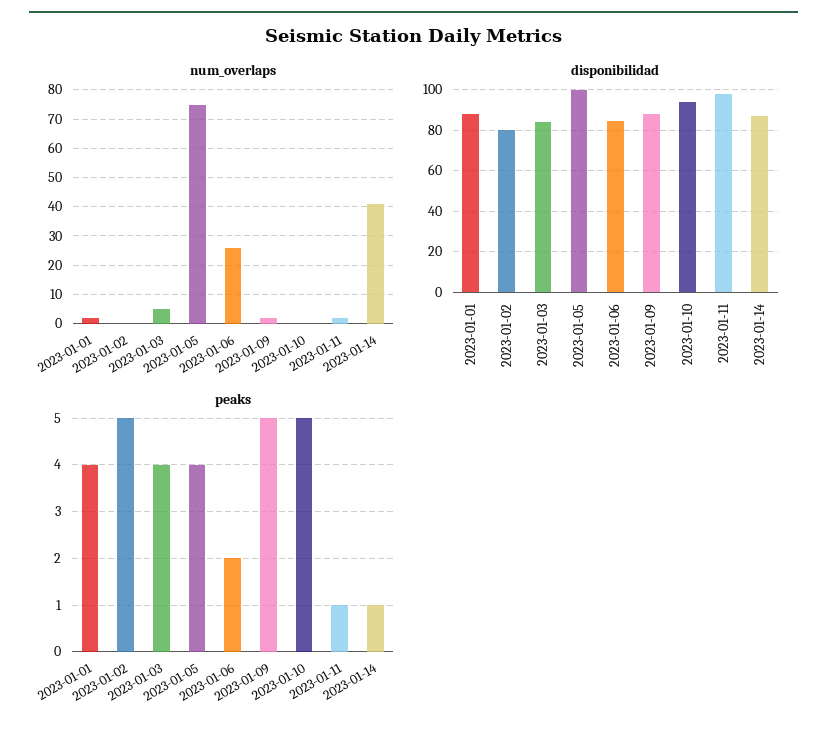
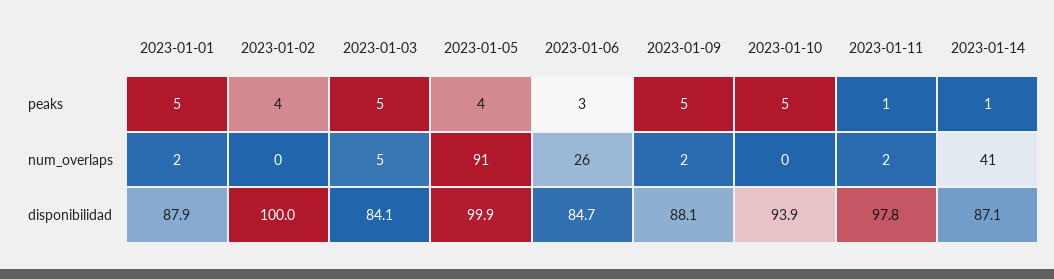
  {
    "num_overlaps": {
      "2023-01-01": 2,
      "2023-01-02": 0,
      "2023-01-03": 5,
-     "2023-01-05": 75,
+     "2023-01-05": 91,
      "2023-01-06": 26,
      "2023-01-09": 2,
      "2023-01-10": 0,
      "2023-01-11": 2,
      "2023-01-14": 41
    },
    "disponibilidad": {
      "2023-01-01": 87.9,
-     "2023-01-02": 80,
+     "2023-01-02": 100,
      "2023-01-03": 84.1,
      "2023-01-05": 99.9,
      "2023-01-06": 84.7,
      "2023-01-09": 88.1,
      "2023-01-10": 93.9,
      "2023-01-11": 97.8,
      "2023-01-14": 87.1
    },
    "peaks": {
-     "2023-01-01": 4,
+     "2023-01-01": 5,
-     "2023-01-02": 5,
+     "2023-01-02": 4,
-     "2023-01-03": 4,
+     "2023-01-03": 5,
      "2023-01-05": 4,
-     "2023-01-06": 2,
+     "2023-01-06": 3,
      "2023-01-09": 5,
      "2023-01-10": 5,
      "2023-01-11": 1,
      "2023-01-14": 1
    }
  }

